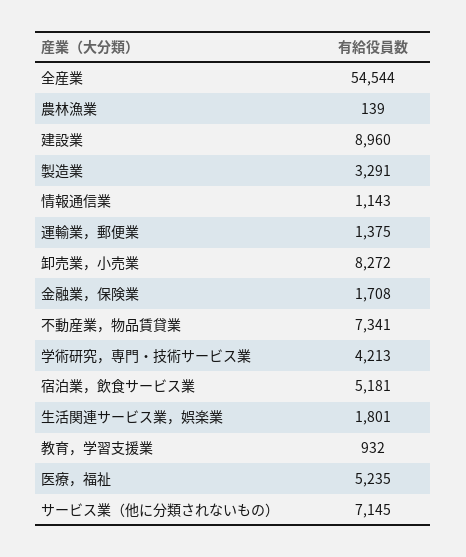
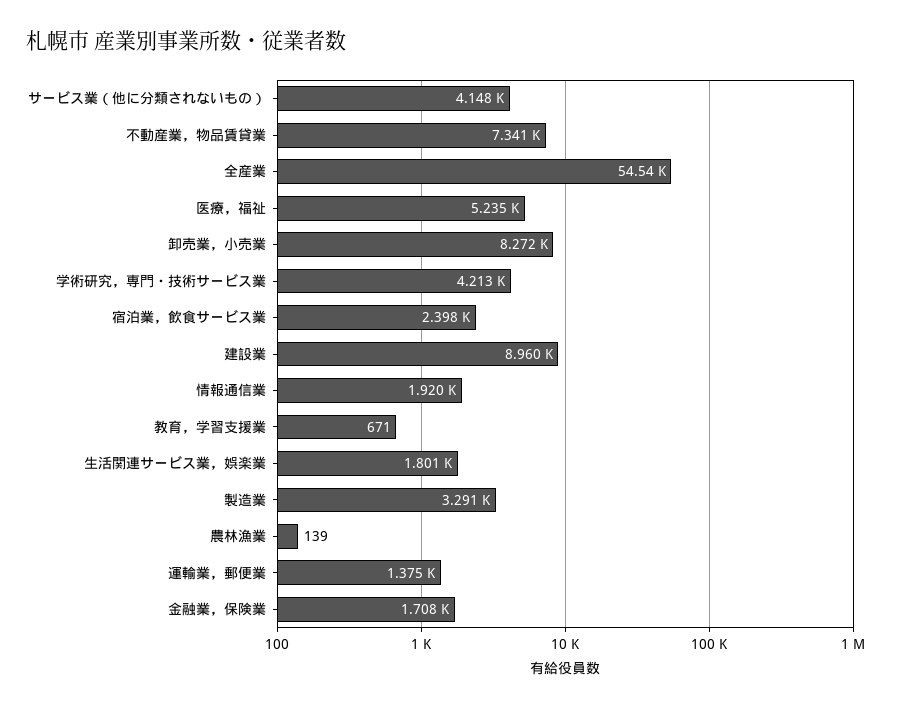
  {
    "全産業": 54544,
    "農林漁業": 139,
    "建設業": 8960,
    "製造業": 3291,
-   "情報通信業": 1143,
+   "情報通信業": 1920,
    "運輸業，郵便業": 1375,
    "卸売業，小売業": 8272,
    "金融業，保険業": 1708,
    "不動産業，物品賃貸業": 7341,
    "学術研究，専門・技術サービス業": 4213,
-   "宿泊業，飲食サービス業": 5181,
+   "宿泊業，飲食サービス業": 2398,
    "生活関連サービス業，娯楽業": 1801,
-   "教育，学習支援業": 932,
+   "教育，学習支援業": 671,
    "医療，福祉": 5235,
-   "サービス業（他に分類されないもの）": 7145
+   "サービス業（他に分類されないもの）": 4148
  }

